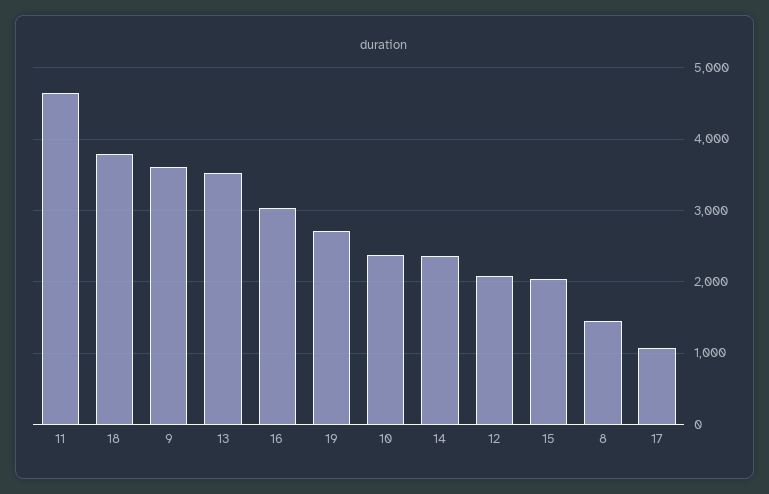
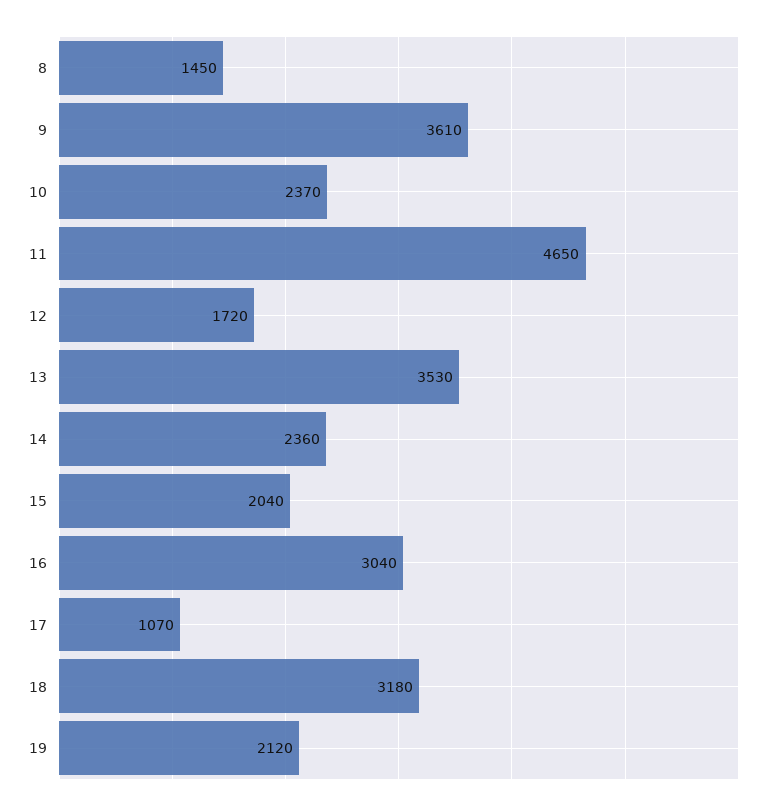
  {
    "11": 4650,
-   "18": 3800,
+   "18": 3180,
    "9": 3610,
    "13": 3530,
    "16": 3040,
-   "19": 2700,
+   "19": 2120,
    "10": 2370,
    "14": 2360,
-   "12": 2100,
+   "12": 1720,
    "15": 2040,
    "8": 1450,
    "17": 1070
  }

